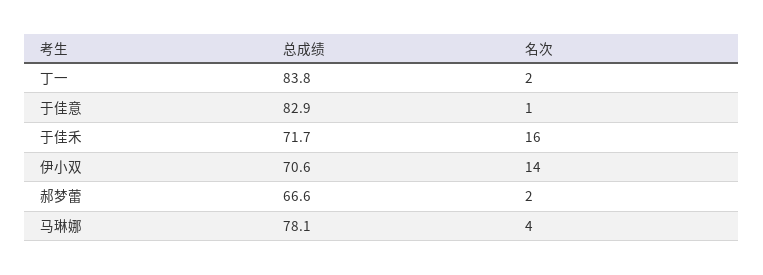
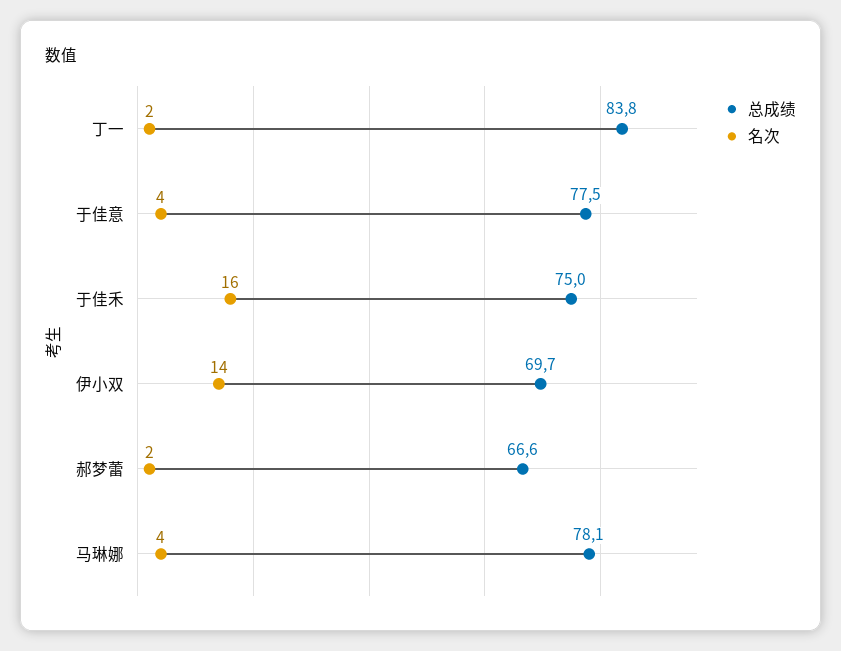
  {
    "总成绩": {
      "丁一": 83.8,
-     "于佳意": 82.9,
+     "于佳意": 77.5,
-     "于佳禾": 71.7,
+     "于佳禾": 75,
-     "伊小双": 70.6,
+     "伊小双": 69.7,
      "郝梦蕾": 66.6,
      "马琳娜": 78.1
    },
    "名次": {
      "丁一": 2,
-     "于佳意": 1,
+     "于佳意": 4,
      "于佳禾": 16,
      "伊小双": 14,
      "郝梦蕾": 2,
      "马琳娜": 4
    }
  }

